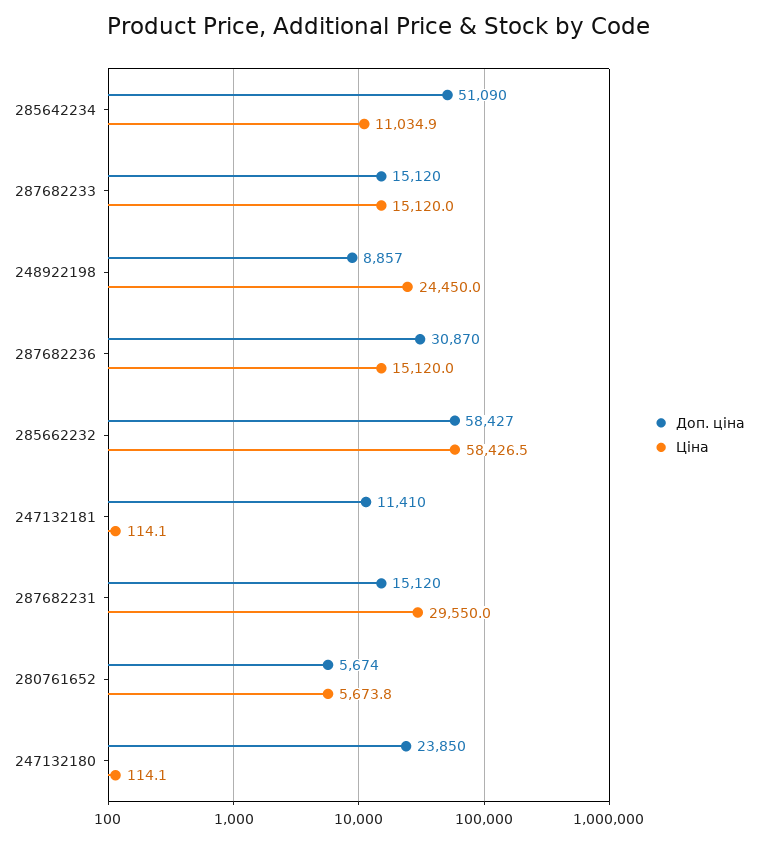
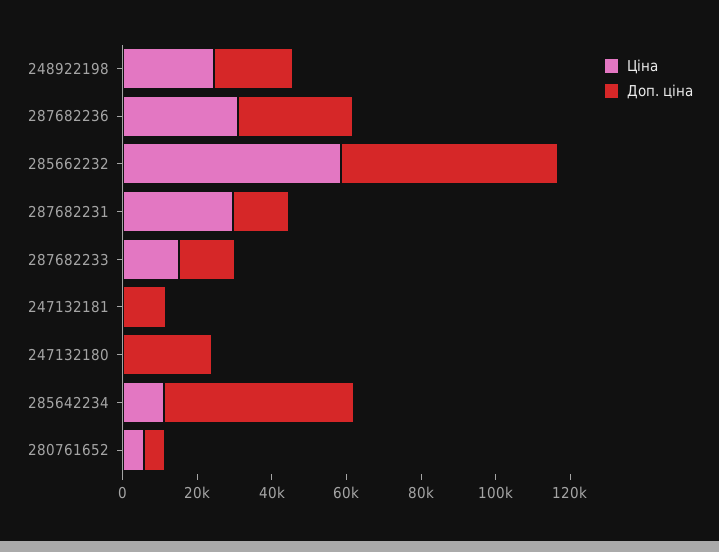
  {
    "Доп. ціна": {
      "285642234": 51090,
      "287682233": 15120,
-     "248922198": 8857,
+     "248922198": 20000,
      "287682236": 30870,
      "285662232": 58427,
      "247132181": 11410,
      "287682231": 15120,
      "280761652": 5674,
      "247132180": 23850
    },
    "Ціна": {
      "285642234": 11034.9,
      "287682233": 15120,
      "248922198": 24450,
-     "287682236": 15120,
+     "287682236": 30000,
      "285662232": 58426.5,
      "247132181": 114.1,
      "287682231": 29550,
      "280761652": 5673.8,
      "247132180": 114.1
    }
  }

